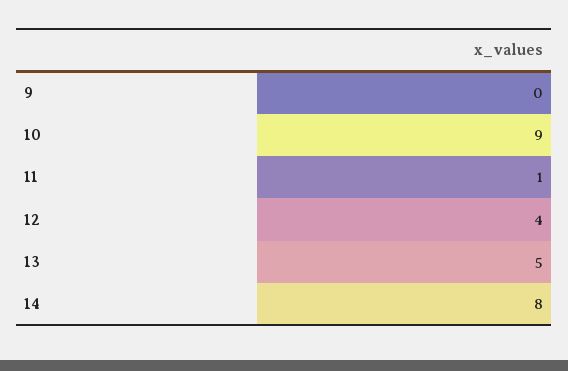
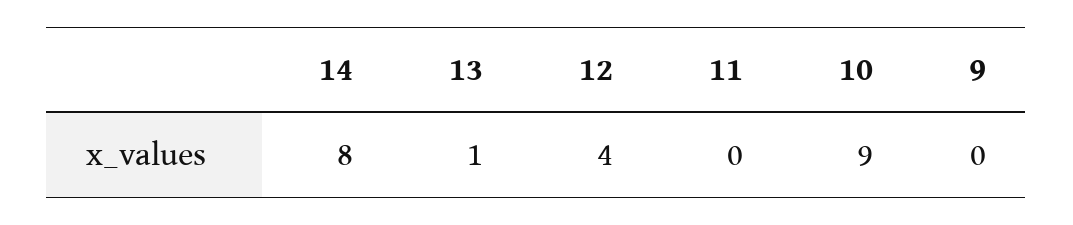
  {
    "9": 0,
    "10": 9,
-   "11": 1,
+   "11": 0,
    "12": 4,
-   "13": 5,
+   "13": 1,
    "14": 8
  }

